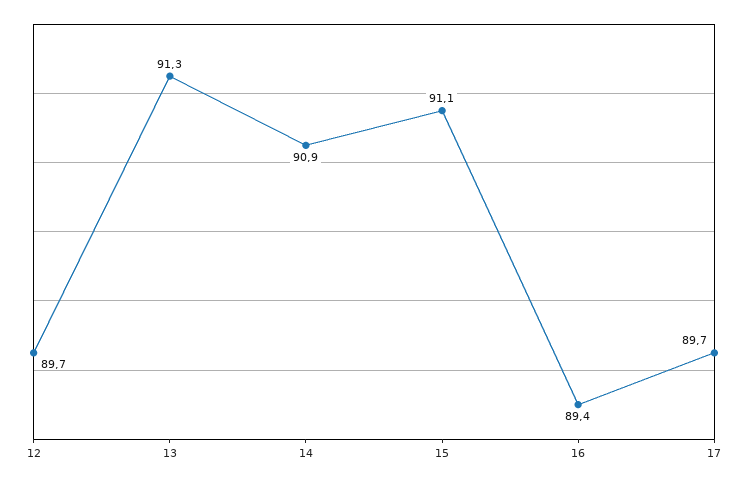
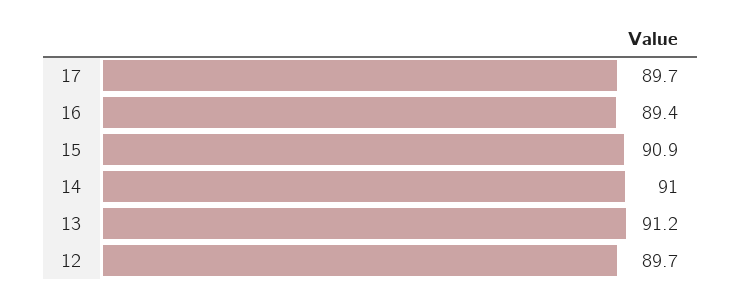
  {
    "12": 89.7,
-   "13": 91.3,
+   "13": 91.2,
-   "14": 90.9,
+   "14": 91,
-   "15": 91.1,
+   "15": 90.9,
    "16": 89.4,
    "17": 89.7
  }

